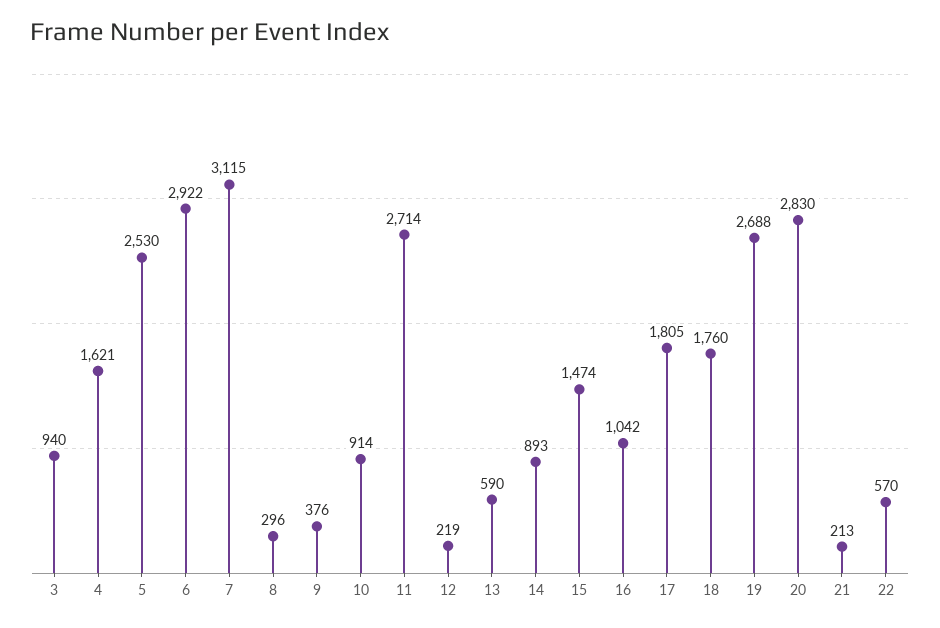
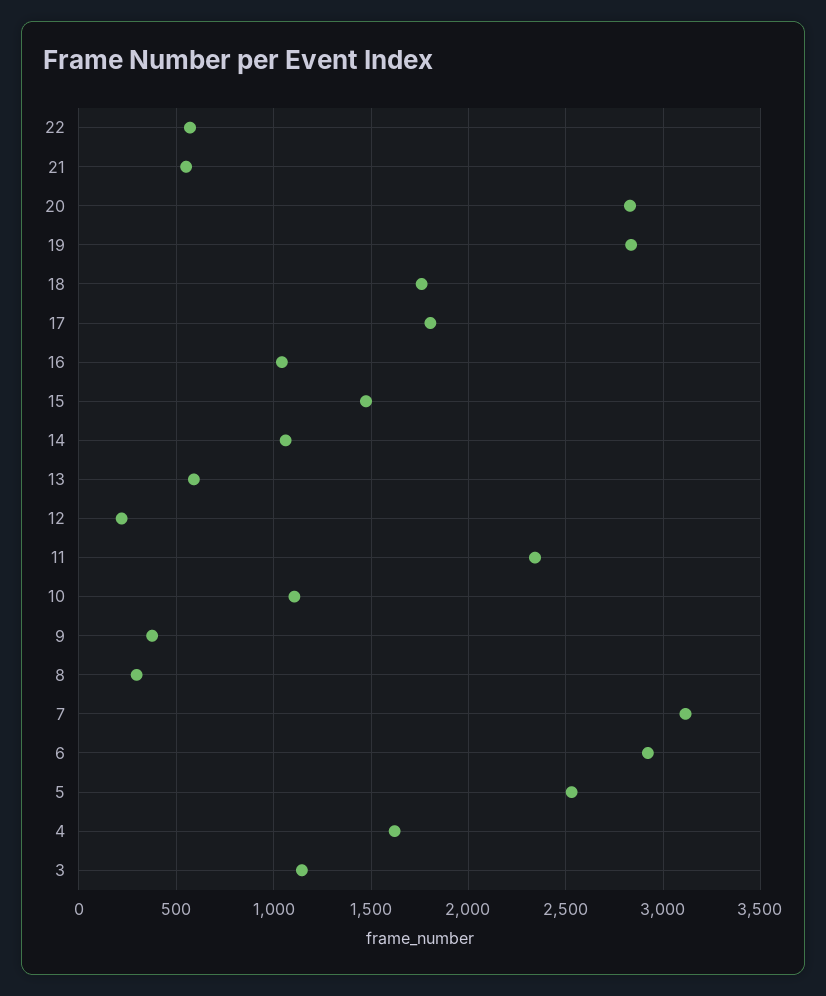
  {
-   "3": 940,
+   "3": 1150,
    "4": 1621,
    "5": 2530,
    "6": 2922,
    "7": 3115,
    "8": 296,
    "9": 376,
-   "10": 914,
+   "10": 1100,
-   "11": 2714,
+   "11": 2350,
    "12": 219,
    "13": 590,
-   "14": 893,
+   "14": 1050,
    "15": 1474,
    "16": 1042,
    "17": 1805,
    "18": 1760,
-   "19": 2688,
+   "19": 2850,
    "20": 2830,
-   "21": 213,
+   "21": 550,
    "22": 570
  }

